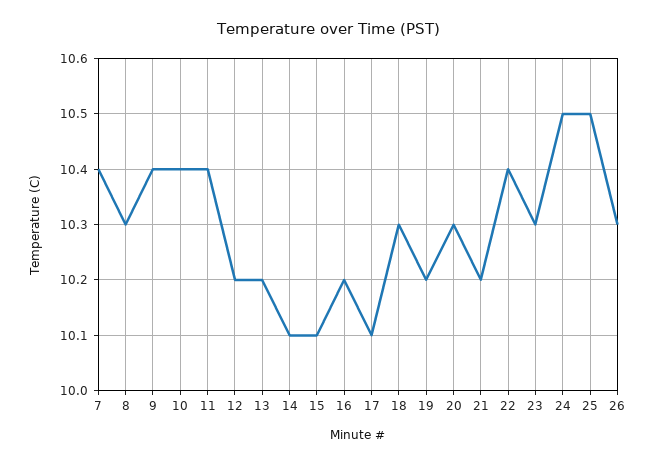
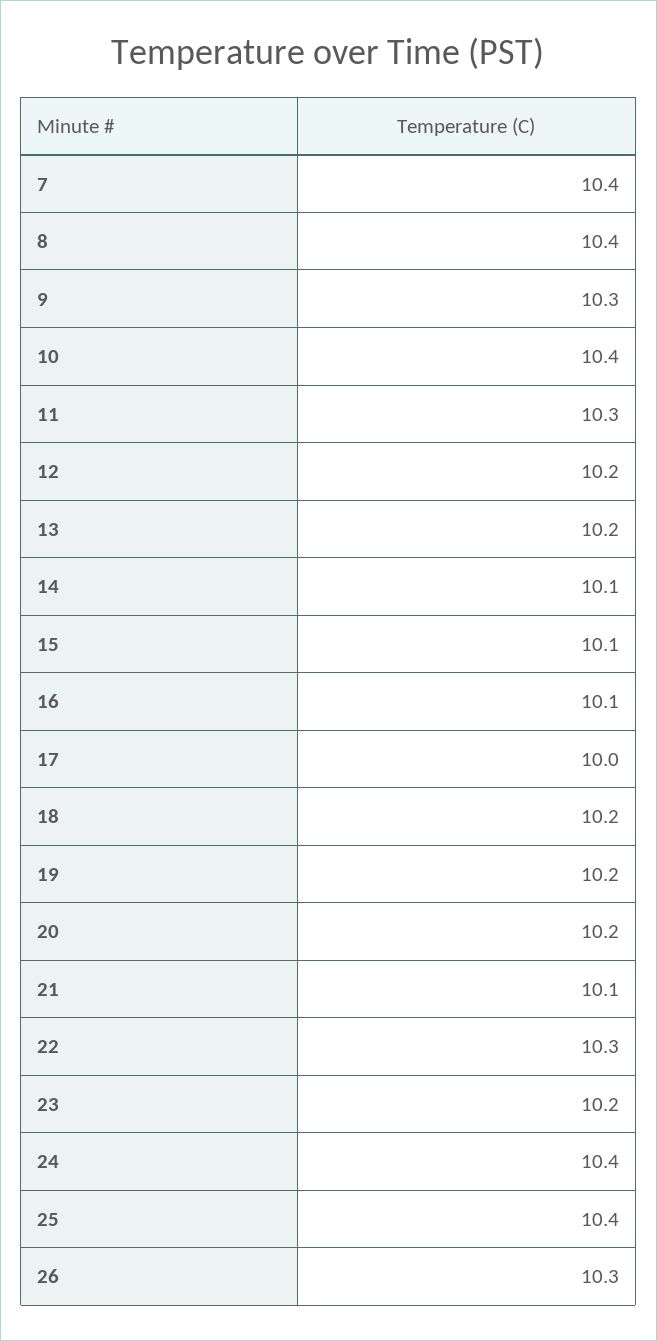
  {
    "7": 10.4,
-   "8": 10.3,
+   "8": 10.4,
-   "9": 10.4,
+   "9": 10.3,
    "10": 10.4,
-   "11": 10.4,
+   "11": 10.3,
    "12": 10.2,
    "13": 10.2,
    "14": 10.1,
    "15": 10.1,
-   "16": 10.2,
+   "16": 10.1,
-   "17": 10.1,
+   "17": 10,
-   "18": 10.3,
+   "18": 10.2,
    "19": 10.2,
-   "20": 10.3,
+   "20": 10.2,
-   "21": 10.2,
+   "21": 10.1,
-   "22": 10.4,
+   "22": 10.3,
-   "23": 10.3,
+   "23": 10.2,
-   "24": 10.5,
+   "24": 10.4,
-   "25": 10.5,
+   "25": 10.4,
    "26": 10.3
  }

